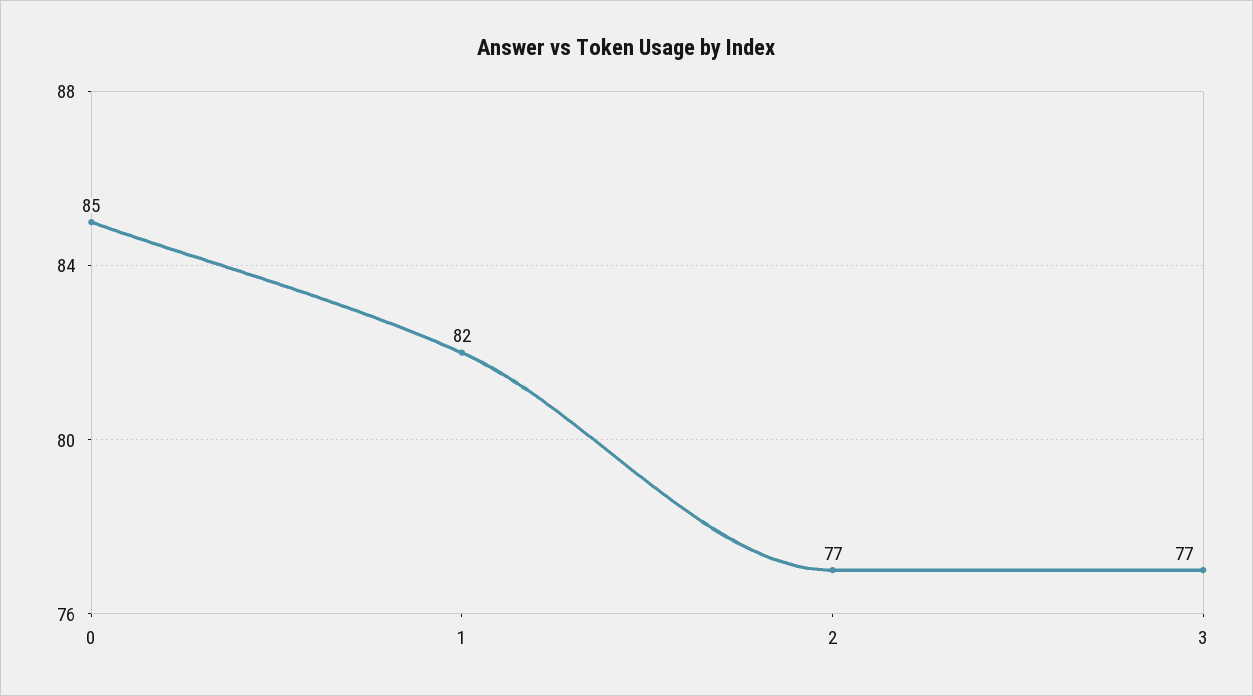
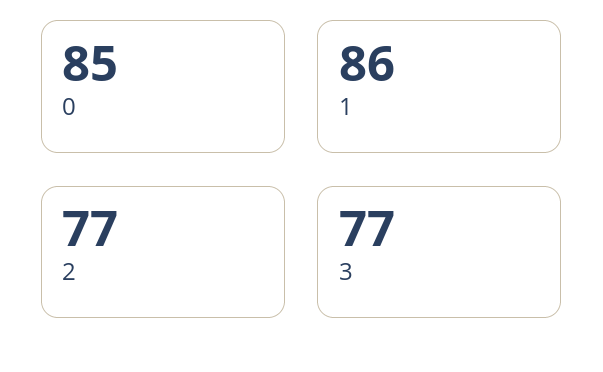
  {
    "0": 85,
-   "1": 82,
+   "1": 86,
    "2": 77,
    "3": 77
  }

